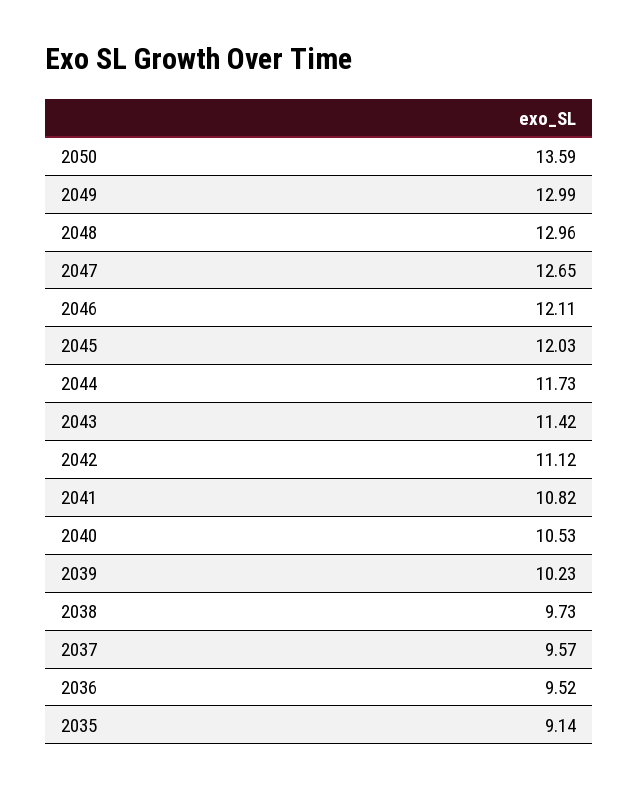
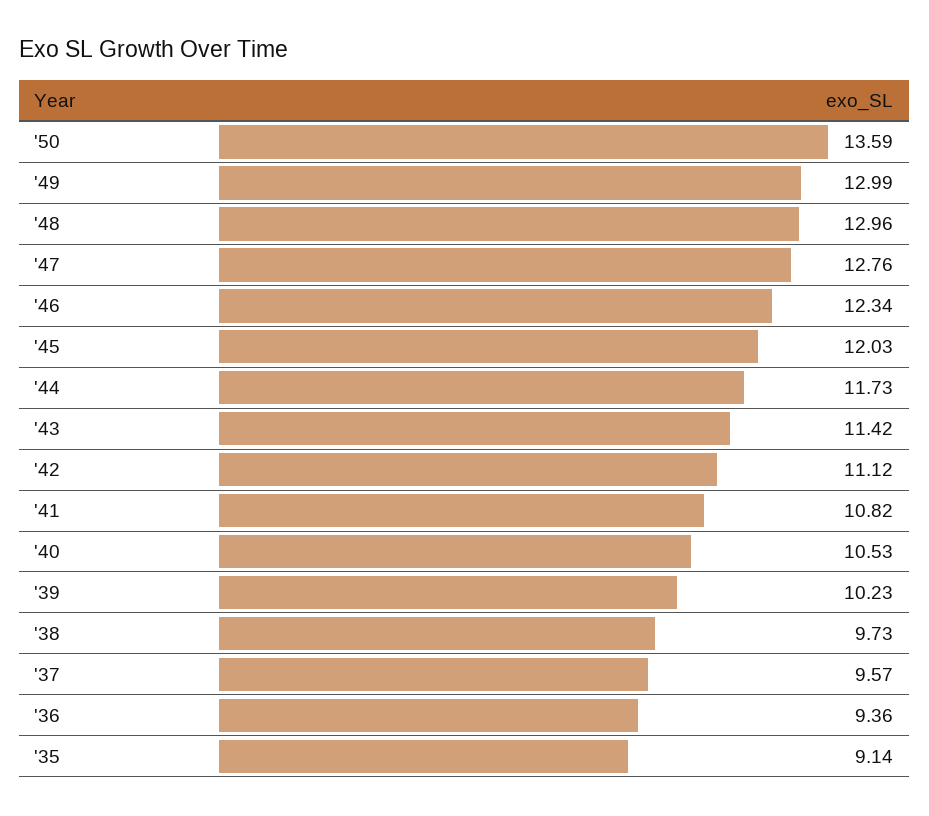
  {
    "2050": 13.59,
    "2049": 12.99,
    "2048": 12.96,
-   "2047": 12.65,
+   "2047": 12.76,
-   "2046": 12.11,
+   "2046": 12.34,
    "2045": 12.03,
    "2044": 11.73,
    "2043": 11.42,
    "2042": 11.12,
    "2041": 10.82,
    "2040": 10.53,
    "2039": 10.23,
    "2038": 9.73,
    "2037": 9.57,
-   "2036": 9.52,
+   "2036": 9.36,
    "2035": 9.14
  }

